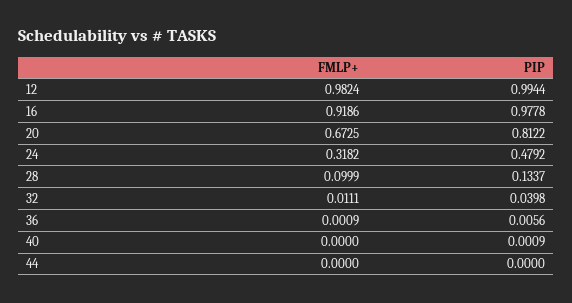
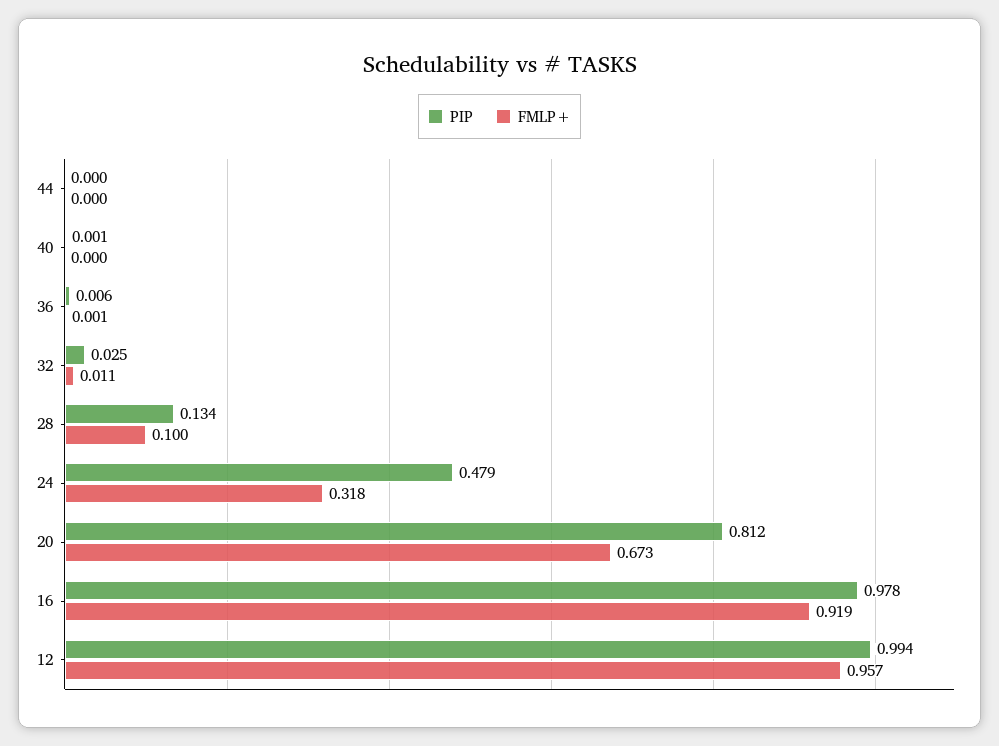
  {
    "FMLP+": {
-     "12": 0.9824,
+     "12": 0.957,
      "16": 0.9186,
      "20": 0.6725,
      "24": 0.3182,
      "28": 0.0999,
      "32": 0.0111,
      "36": 0.0009,
      "40": 0,
      "44": 0
    },
    "PIP": {
      "12": 0.9944,
      "16": 0.9778,
      "20": 0.8122,
      "24": 0.4792,
      "28": 0.1337,
-     "32": 0.0398,
+     "32": 0.025,
      "36": 0.0056,
      "40": 0.0009,
      "44": 0
    }
  }

